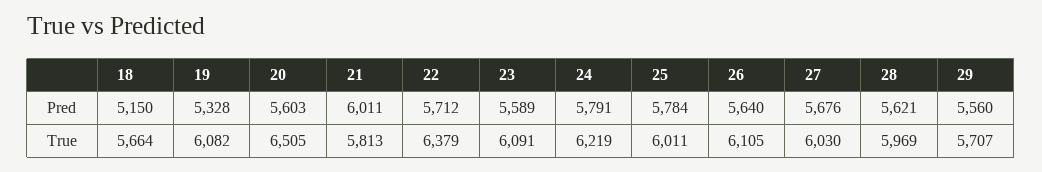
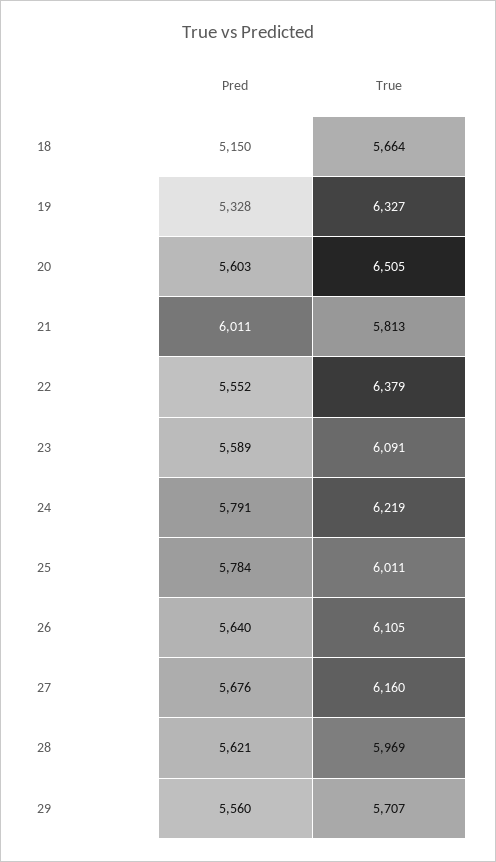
  {
    "18": {
      "Pred": 5150,
      "True": 5664
    },
    "19": {
      "Pred": 5328,
-     "True": 6082
+     "True": 6327
    },
    "20": {
      "Pred": 5603,
      "True": 6505
    },
    "21": {
      "Pred": 6011,
      "True": 5813
    },
    "22": {
-     "Pred": 5712,
+     "Pred": 5552,
      "True": 6379
    },
    "23": {
      "Pred": 5589,
      "True": 6091
    },
    "24": {
      "Pred": 5791,
      "True": 6219
    },
    "25": {
      "Pred": 5784,
      "True": 6011
    },
    "26": {
      "Pred": 5640,
      "True": 6105
    },
    "27": {
      "Pred": 5676,
-     "True": 6030
+     "True": 6160
    },
    "28": {
      "Pred": 5621,
      "True": 5969
    },
    "29": {
      "Pred": 5560,
      "True": 5707
    }
  }

